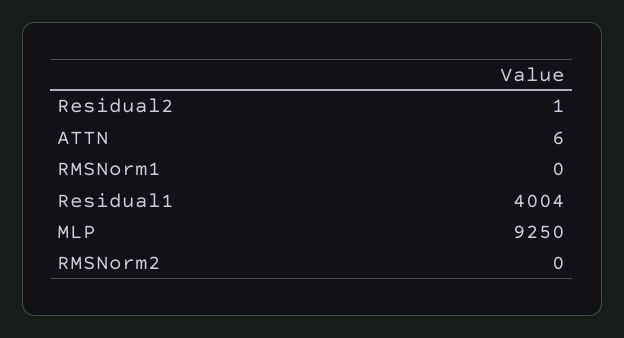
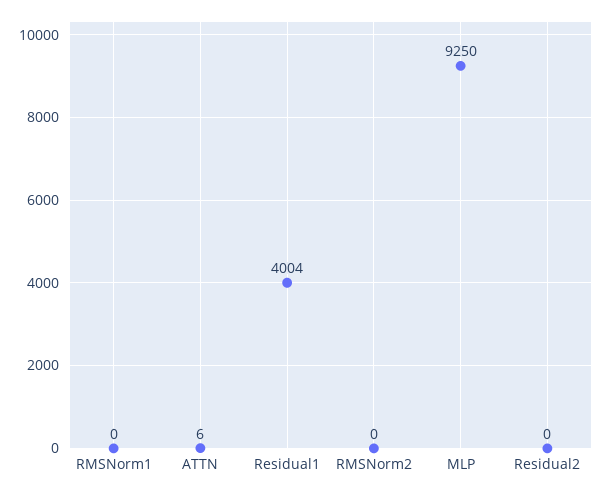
  {
-   "Residual2": 1,
+   "Residual2": 0,
    "ATTN": 6,
    "RMSNorm1": 0,
    "Residual1": 4004,
    "MLP": 9250,
    "RMSNorm2": 0
  }

